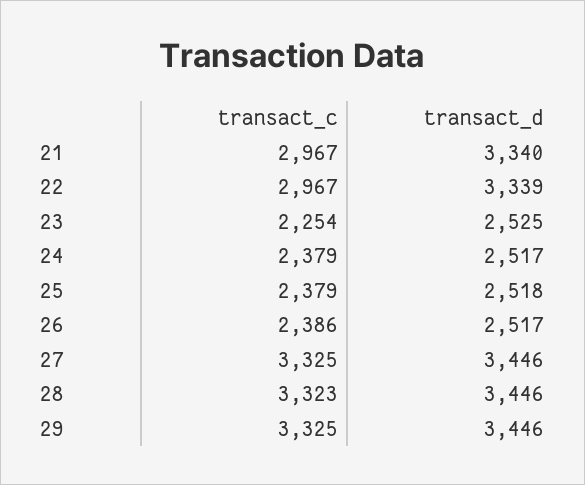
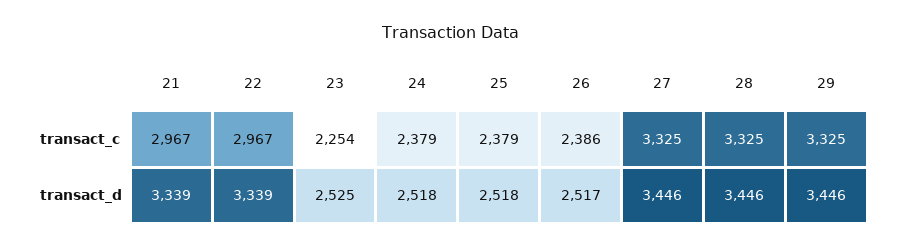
  {
    "transact_c": {
      "21": 2967,
      "22": 2967,
      "23": 2254,
      "24": 2379,
      "25": 2379,
      "26": 2386,
      "27": 3325,
-     "28": 3323,
+     "28": 3325,
      "29": 3325
    },
    "transact_d": {
-     "21": 3340,
+     "21": 3339,
      "22": 3339,
      "23": 2525,
-     "24": 2517,
+     "24": 2518,
      "25": 2518,
      "26": 2517,
      "27": 3446,
      "28": 3446,
      "29": 3446
    }
  }

